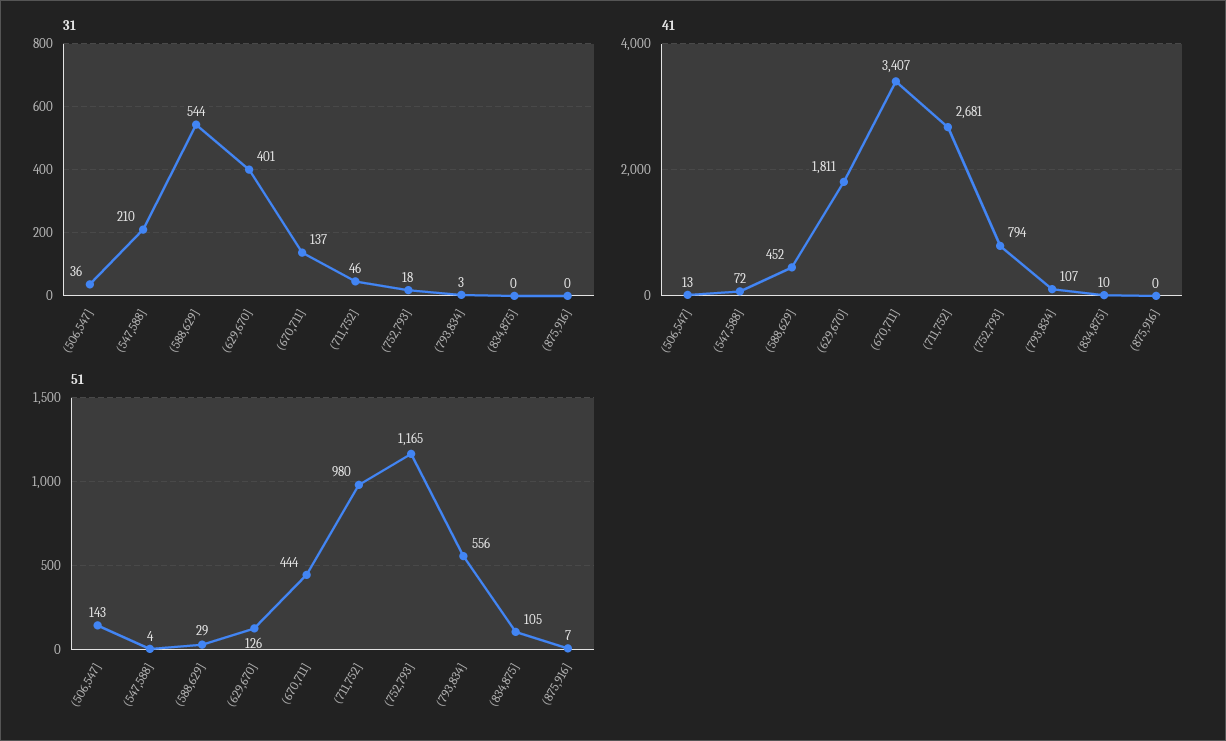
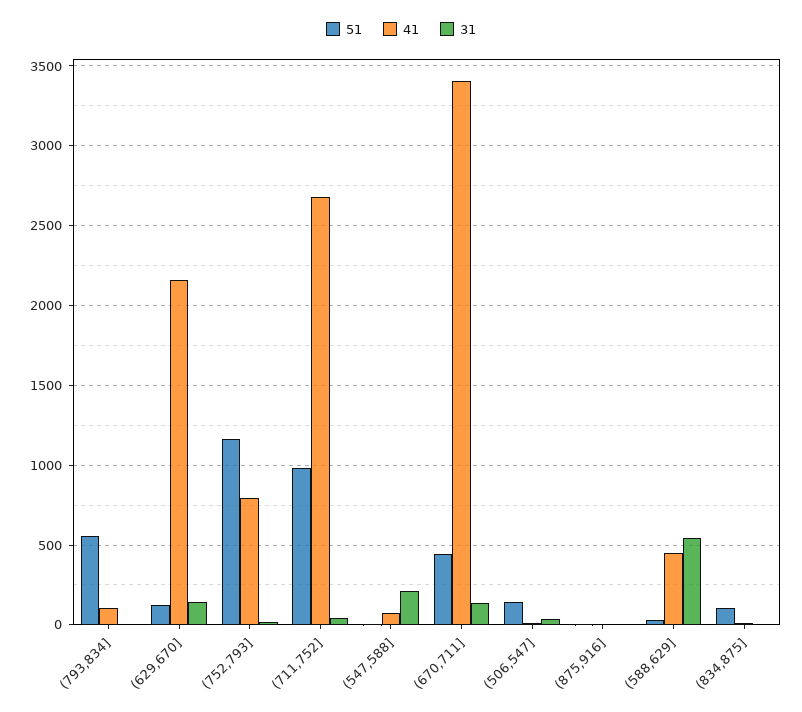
  {
    "31": {
      "(506,547]": 36,
      "(547,588]": 210,
      "(588,629]": 544,
-     "(629,670]": 401,
+     "(629,670]": 150,
      "(670,711]": 137,
      "(711,752]": 46,
      "(752,793]": 18,
      "(793,834]": 3,
      "(834,875]": 0,
      "(875,916]": 0
    },
    "41": {
      "(506,547]": 13,
      "(547,588]": 72,
      "(588,629]": 452,
-     "(629,670]": 1811,
+     "(629,670]": 2150,
      "(670,711]": 3407,
      "(711,752]": 2681,
      "(752,793]": 794,
      "(793,834]": 107,
      "(834,875]": 10,
      "(875,916]": 0
    },
    "51": {
      "(506,547]": 143,
      "(547,588]": 4,
      "(588,629]": 29,
      "(629,670]": 126,
      "(670,711]": 444,
      "(711,752]": 980,
      "(752,793]": 1165,
      "(793,834]": 556,
      "(834,875]": 105,
      "(875,916]": 7
    }
  }

